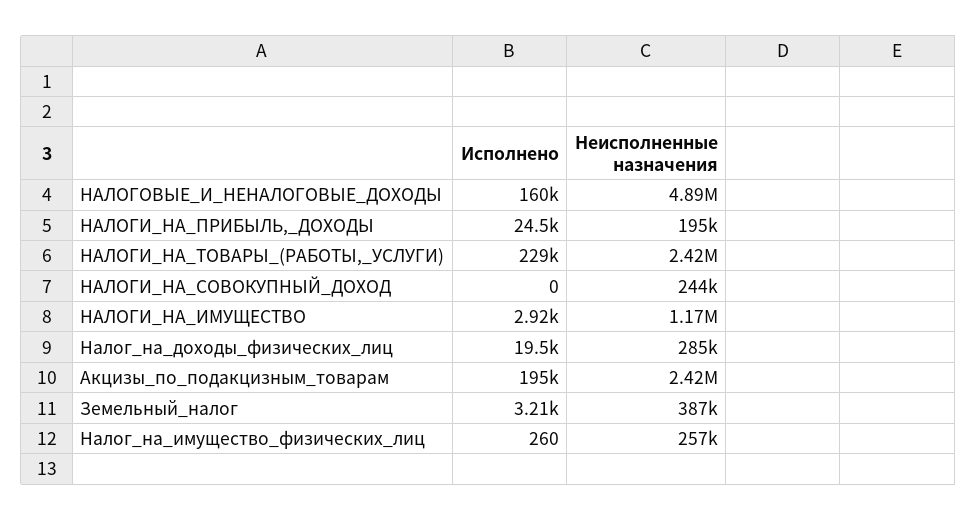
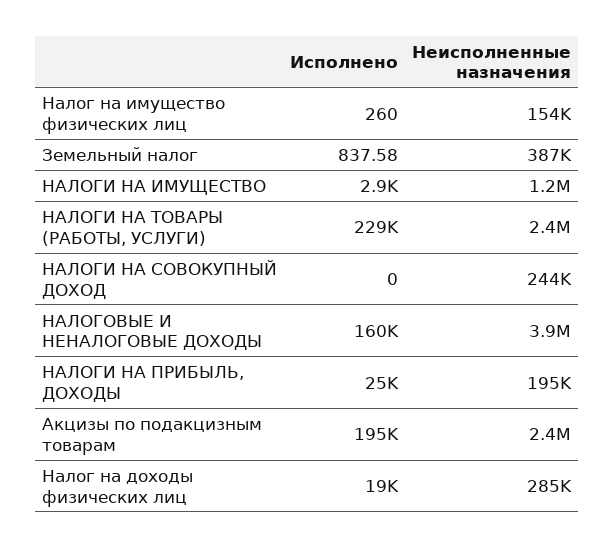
  {
    "Исполнено": {
      "НАЛОГОВЫЕ_И_НЕНАЛОГОВЫЕ_ДОХОДЫ": 160000,
      "НАЛОГИ_НА_ПРИБЫЛЬ,_ДОХОДЫ": 24500,
      "НАЛОГИ_НА_ТОВАРЫ_(РАБОТЫ,_УСЛУГИ)": 229000,
      "НАЛОГИ_НА_СОВОКУПНЫЙ_ДОХОД": 0,
      "НАЛОГИ_НА_ИМУЩЕСТВО": 2920,
      "Налог_на_доходы_физических_лиц": 19500,
      "Акцизы_по_подакцизным_товарам": 195000,
-     "Земельный_налог": 3210,
+     "Земельный_налог": 837.58,
      "Налог_на_имущество_физических_лиц": 260
    },
    "Неисполненные назначения": {
-     "НАЛОГОВЫЕ_И_НЕНАЛОГОВЫЕ_ДОХОДЫ": 4890000,
+     "НАЛОГОВЫЕ_И_НЕНАЛОГОВЫЕ_ДОХОДЫ": 3900000,
      "НАЛОГИ_НА_ПРИБЫЛЬ,_ДОХОДЫ": 195000,
      "НАЛОГИ_НА_ТОВАРЫ_(РАБОТЫ,_УСЛУГИ)": 2420000,
      "НАЛОГИ_НА_СОВОКУПНЫЙ_ДОХОД": 244000,
      "НАЛОГИ_НА_ИМУЩЕСТВО": 1170000,
      "Налог_на_доходы_физических_лиц": 285000,
      "Акцизы_по_подакцизным_товарам": 2420000,
      "Земельный_налог": 387000,
-     "Налог_на_имущество_физических_лиц": 257000
+     "Налог_на_имущество_физических_лиц": 154000
    }
  }

